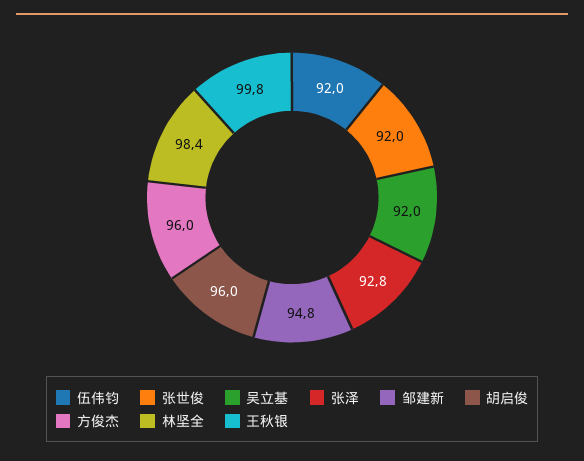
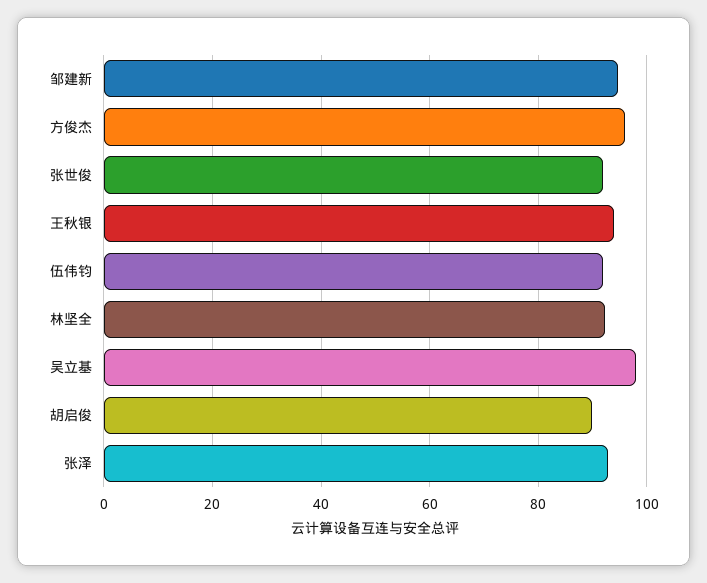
  {
    "伍伟钧": 92,
    "张世俊": 92,
-   "吴立基": 92,
+   "吴立基": 98,
    "张泽": 92.8,
    "邹建新": 94.8,
-   "胡启俊": 96,
+   "胡启俊": 90,
    "方俊杰": 96,
-   "林坚全": 98.4,
+   "林坚全": 92,
-   "王秋银": 99.8
+   "王秋银": 94
  }

